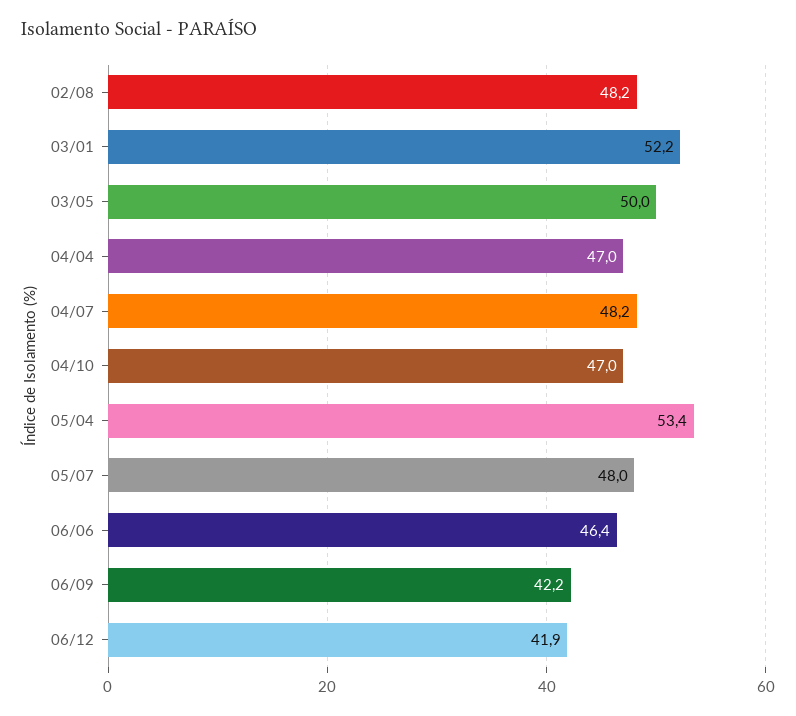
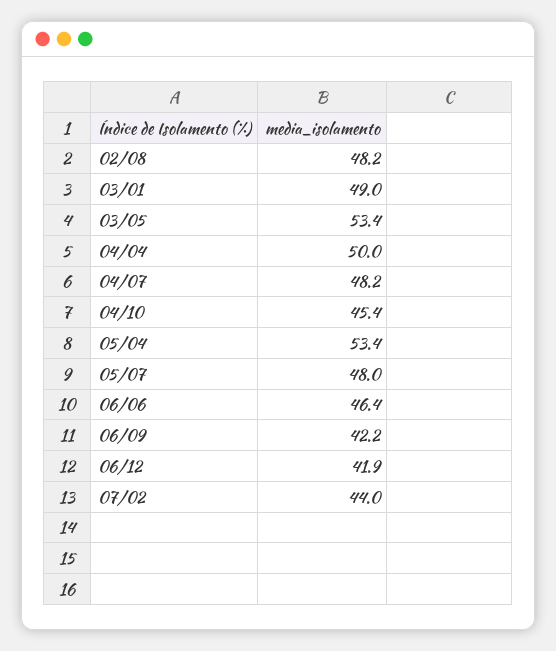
  {
    "02/08": 48.2,
-   "03/01": 52.2,
+   "03/01": 49,
-   "03/05": 50,
+   "03/05": 53.4,
-   "04/04": 47,
+   "04/04": 50,
    "04/07": 48.2,
-   "04/10": 47,
+   "04/10": 45.4,
    "05/04": 53.4,
    "05/07": 48,
    "06/06": 46.4,
    "06/09": 42.2,
-   "06/12": 41.9
+   "06/12": 41.9,
+   "07/02": 44
  }

